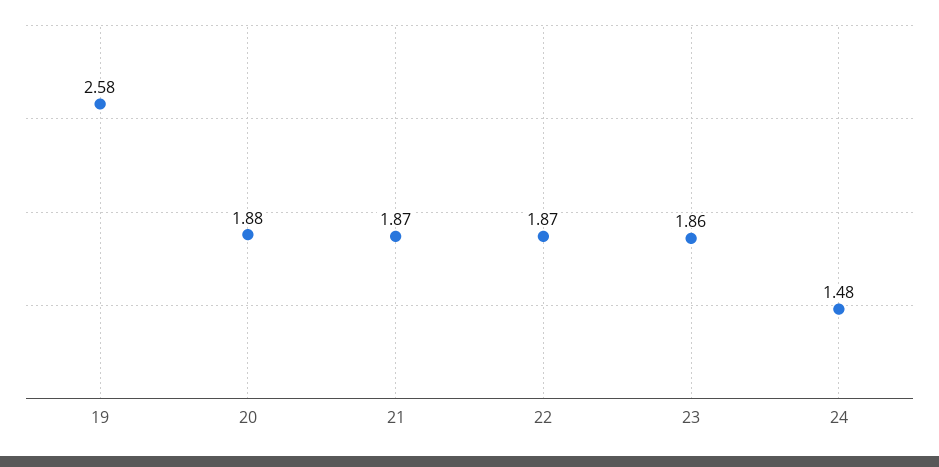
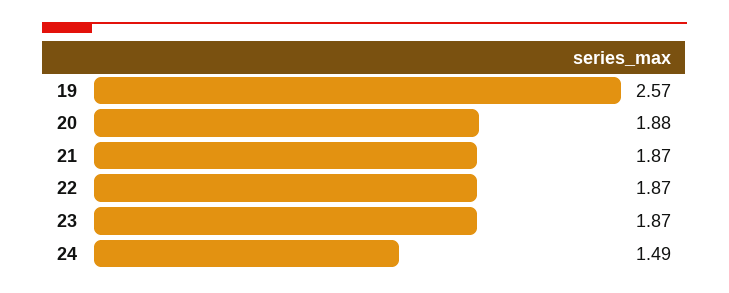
  {
-   "19": 2.58,
+   "19": 2.57,
    "20": 1.88,
    "21": 1.87,
    "22": 1.87,
-   "23": 1.86,
+   "23": 1.87,
-   "24": 1.48
+   "24": 1.49
  }

